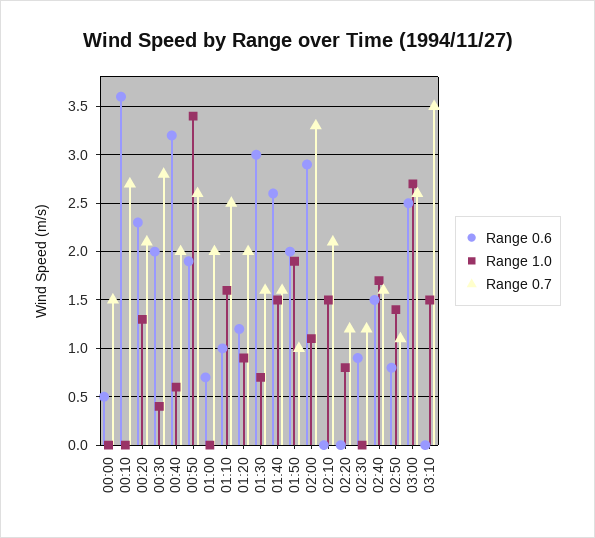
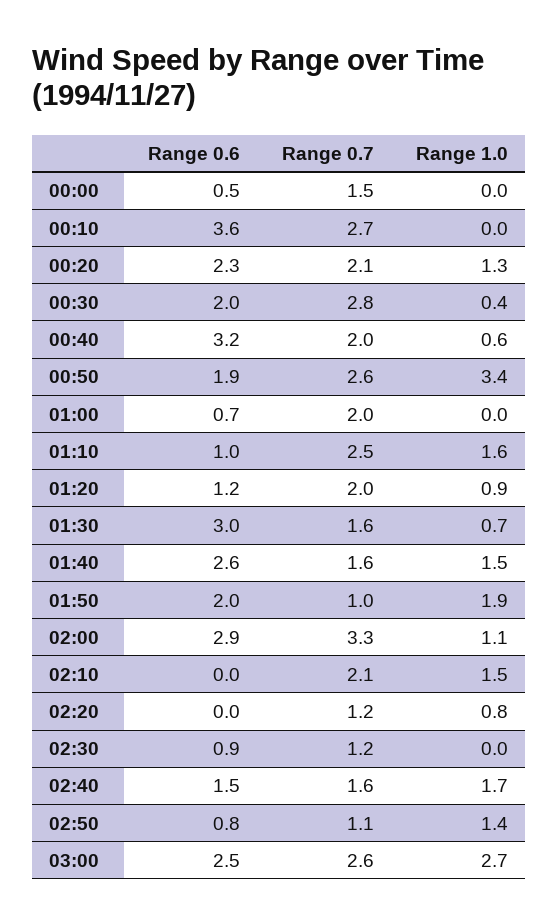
  {
    "Range 0.6": {
      "00:00": 0.5,
      "00:10": 3.6,
      "00:20": 2.3,
      "00:30": 2,
      "00:40": 3.2,
      "00:50": 1.9,
      "01:00": 0.7,
      "01:10": 1,
      "01:20": 1.2,
      "01:30": 3,
      "01:40": 2.6,
      "01:50": 2,
      "02:00": 2.9,
      "02:10": 0,
      "02:20": 0,
      "02:30": 0.9,
      "02:40": 1.5,
      "02:50": 0.8,
-     "03:00": 2.5,
+     "03:00": 2.5
-     "03:10": 0
    },
    "Range 1.0": {
      "00:00": 0,
      "00:10": 0,
      "00:20": 1.3,
      "00:30": 0.4,
      "00:40": 0.6,
      "00:50": 3.4,
      "01:00": 0,
      "01:10": 1.6,
      "01:20": 0.9,
      "01:30": 0.7,
      "01:40": 1.5,
      "01:50": 1.9,
      "02:00": 1.1,
      "02:10": 1.5,
      "02:20": 0.8,
      "02:30": 0,
      "02:40": 1.7,
      "02:50": 1.4,
-     "03:00": 2.7,
+     "03:00": 2.7
-     "03:10": 1.5
    },
    "Range 0.7": {
      "00:00": 1.5,
      "00:10": 2.7,
      "00:20": 2.1,
      "00:30": 2.8,
      "00:40": 2,
      "00:50": 2.6,
      "01:00": 2,
      "01:10": 2.5,
      "01:20": 2,
      "01:30": 1.6,
      "01:40": 1.6,
      "01:50": 1,
      "02:00": 3.3,
      "02:10": 2.1,
      "02:20": 1.2,
      "02:30": 1.2,
      "02:40": 1.6,
      "02:50": 1.1,
-     "03:00": 2.6,
+     "03:00": 2.6
-     "03:10": 3.5
    }
  }

